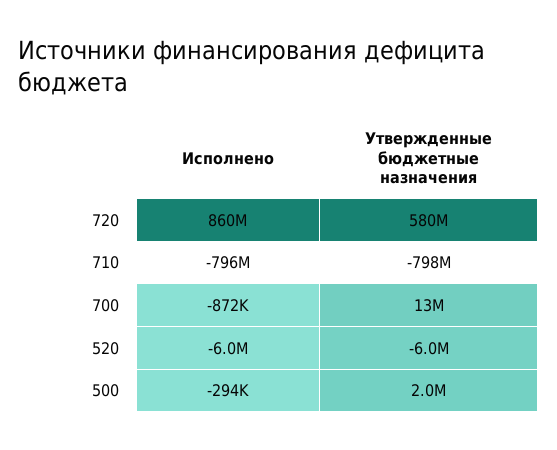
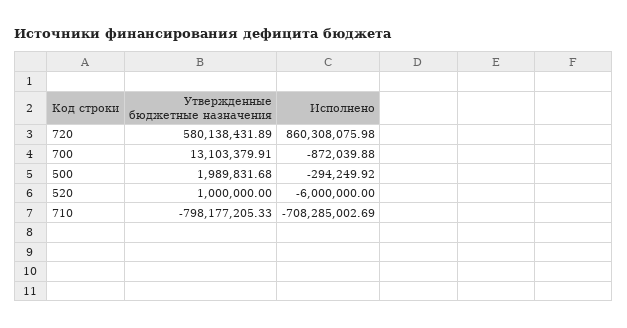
  {
    "Исполнено": {
      "720": 860308075.98,
-     "710": -796000000,
+     "710": -708285002.69,
      "700": -872039.88,
      "520": -6000000,
      "500": -294249.92
    },
    "Утвержденные бюджетные назначения": {
      "720": 580138431.89,
      "710": -798177205.33,
      "700": 13103379.91,
-     "520": -6000000,
+     "520": 1000000,
      "500": 1989831.68
    }
  }

